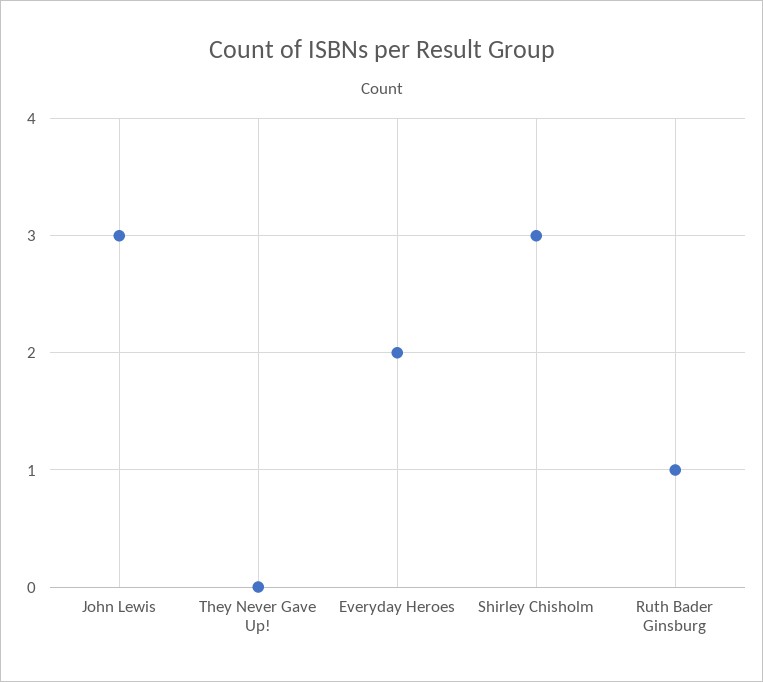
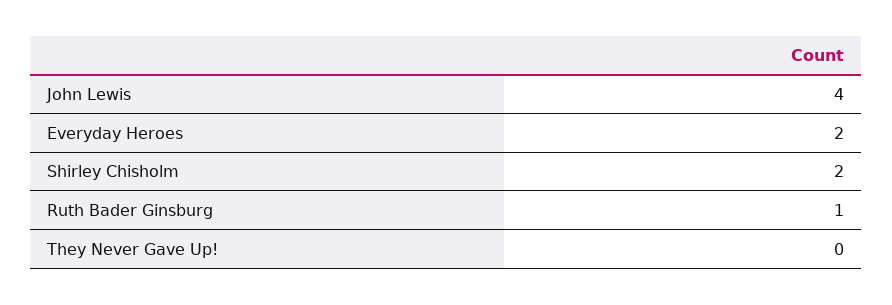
  {
-   "John Lewis": 3,
+   "John Lewis": 4,
    "They Never Gave Up!": 0,
    "Everyday Heroes": 2,
-   "Shirley Chisholm": 3,
+   "Shirley Chisholm": 2,
    "Ruth Bader Ginsburg": 1
  }

